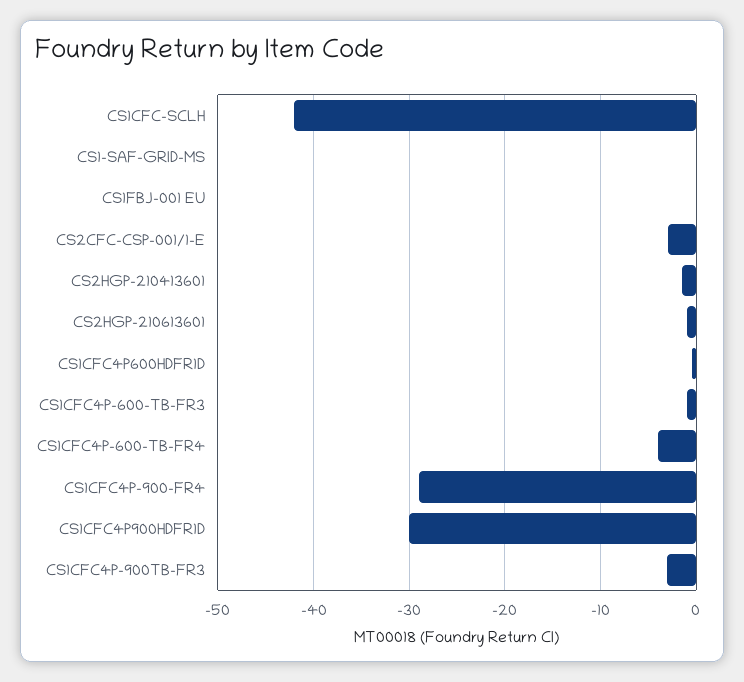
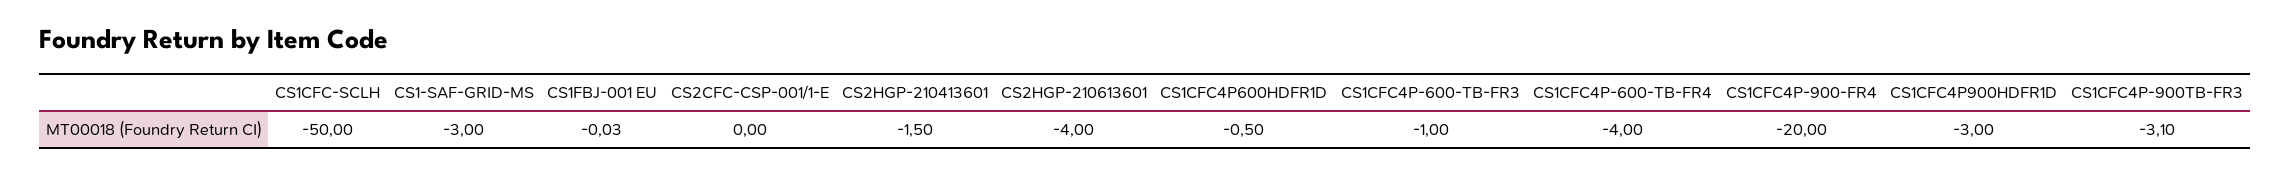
  {
-   "CS1CFC-SCLH": -42,
+   "CS1CFC-SCLH": -50,
-   "CS1-SAF-GRID-MS": 0,
+   "CS1-SAF-GRID-MS": -3,
    "CS1FBJ-001 EU": -0.03,
-   "CS2CFC-CSP-001/1-E": -3,
+   "CS2CFC-CSP-001/1-E": 0,
    "CS2HGP-210413601": -1.5,
-   "CS2HGP-210613601": -1,
+   "CS2HGP-210613601": -4,
    "CS1CFC4P600HDFR1D": -0.5,
    "CS1CFC4P-600-TB-FR3": -1,
    "CS1CFC4P-600-TB-FR4": -4,
-   "CS1CFC4P-900-FR4": -29,
+   "CS1CFC4P-900-FR4": -20,
-   "CS1CFC4P900HDFR1D": -30,
+   "CS1CFC4P900HDFR1D": -3,
    "CS1CFC4P-900TB-FR3": -3.1
  }

